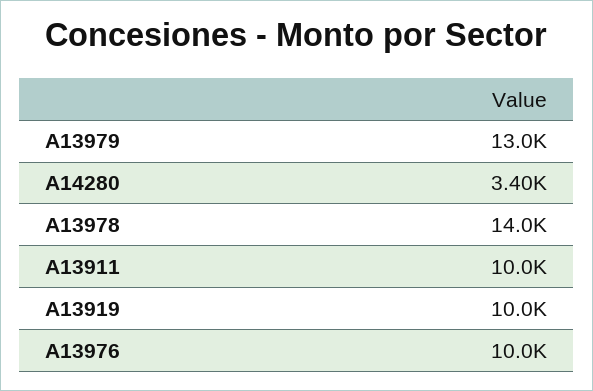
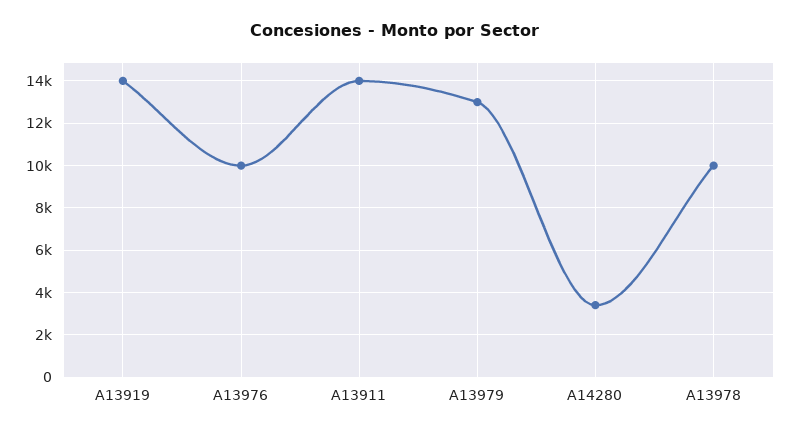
  {
    "A13979": 13000,
    "A14280": 3400,
-   "A13978": 14000,
+   "A13978": 10000,
-   "A13911": 10000,
+   "A13911": 14000,
-   "A13919": 10000,
+   "A13919": 14000,
    "A13976": 10000
  }

